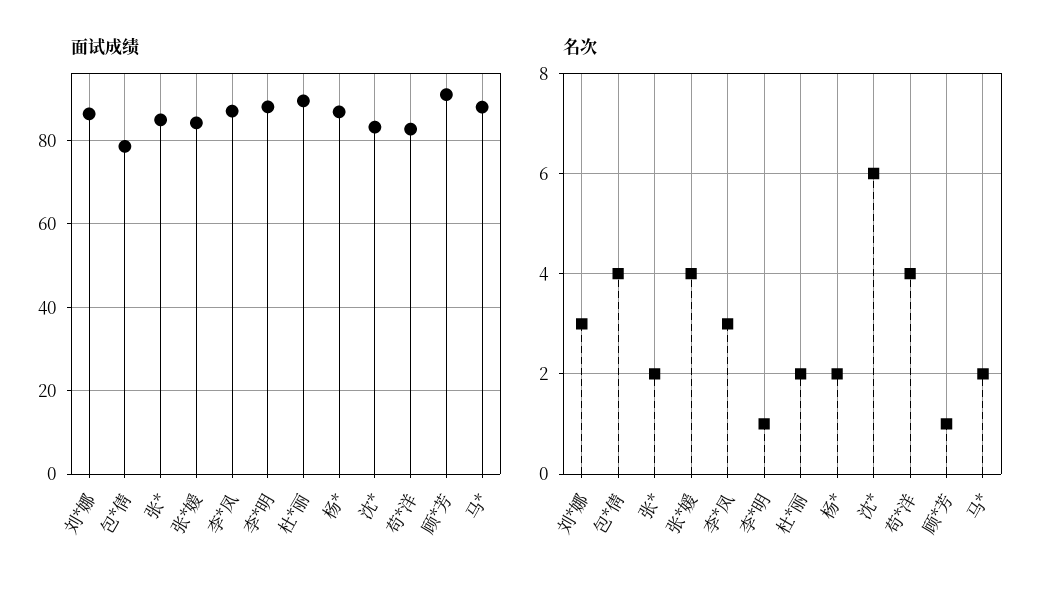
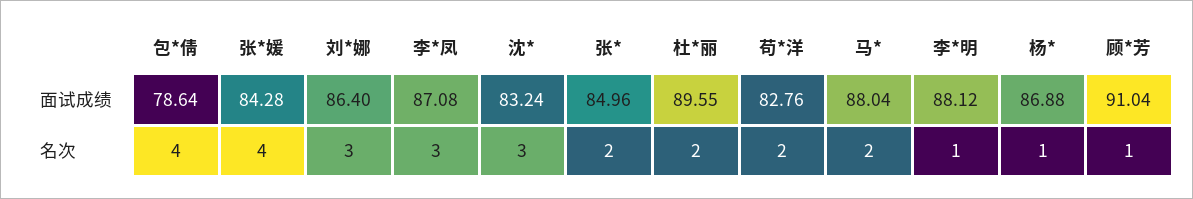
  {
    "面试成绩": {
      "刘*娜": 86.4,
      "包*倩": 78.64,
      "张*": 84.96,
      "张*媛": 84.28,
      "李*凤": 87.08,
      "李*明": 88.12,
      "杜*丽": 89.55,
      "杨*": 86.88,
      "沈*": 83.24,
      "苟*洋": 82.76,
      "顾*芳": 91.04,
      "马*": 88.04
    },
    "名次": {
      "刘*娜": 3,
      "包*倩": 4,
      "张*": 2,
      "张*媛": 4,
      "李*凤": 3,
      "李*明": 1,
      "杜*丽": 2,
-     "杨*": 2,
+     "杨*": 1,
-     "沈*": 6,
+     "沈*": 3,
-     "苟*洋": 4,
+     "苟*洋": 2,
      "顾*芳": 1,
      "马*": 2
    }
  }

